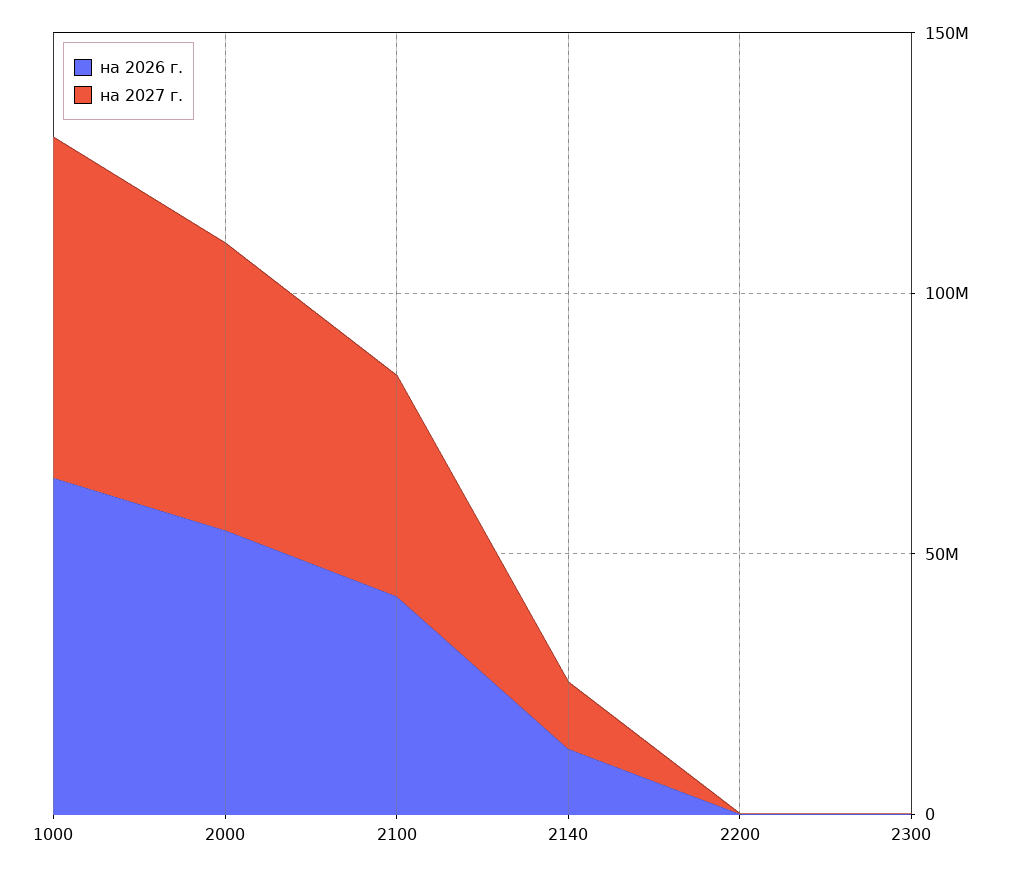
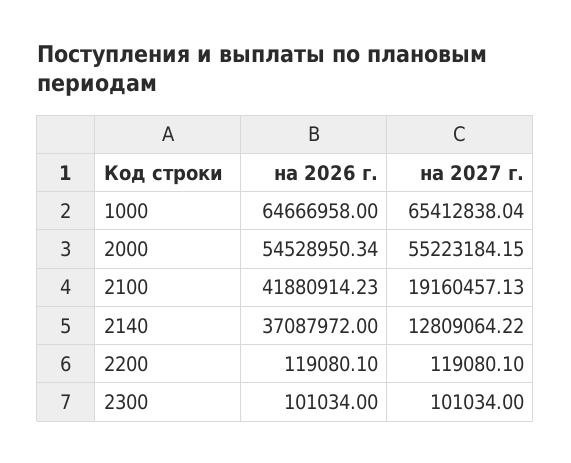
  {
    "на 2026 г.": {
      "1000": 64666958,
      "2000": 54528950.34,
      "2100": 41880914.23,
-     "2140": 10000000,
+     "2140": 37087972,
      "2200": 119080.1,
      "2300": 101034
    },
    "на 2027 г.": {
      "1000": 65412838.04,
      "2000": 55223184.15,
-     "2100": 40000000,
+     "2100": 19160457.13,
      "2140": 12809064.22,
      "2200": 119080.1,
      "2300": 101034
    }
  }

